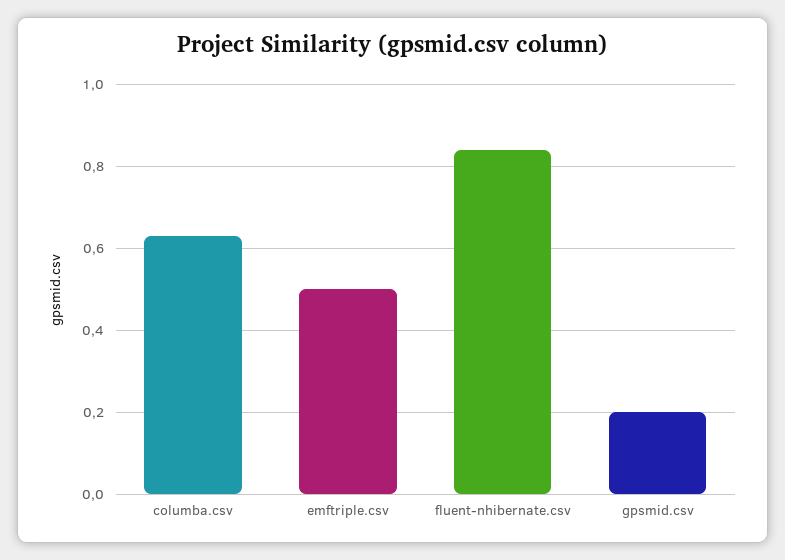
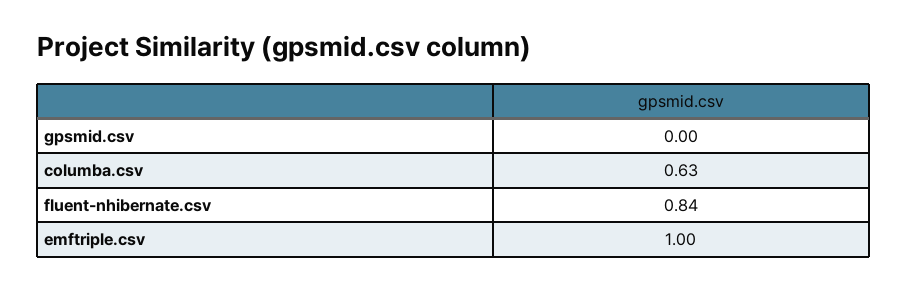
  {
    "columba.csv": 0.63,
-   "emftriple.csv": 0.5,
+   "emftriple.csv": 1,
    "fluent-nhibernate.csv": 0.84,
-   "gpsmid.csv": 0.2
+   "gpsmid.csv": 0
  }

